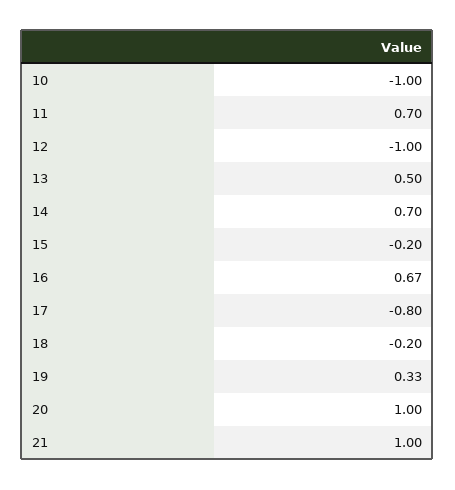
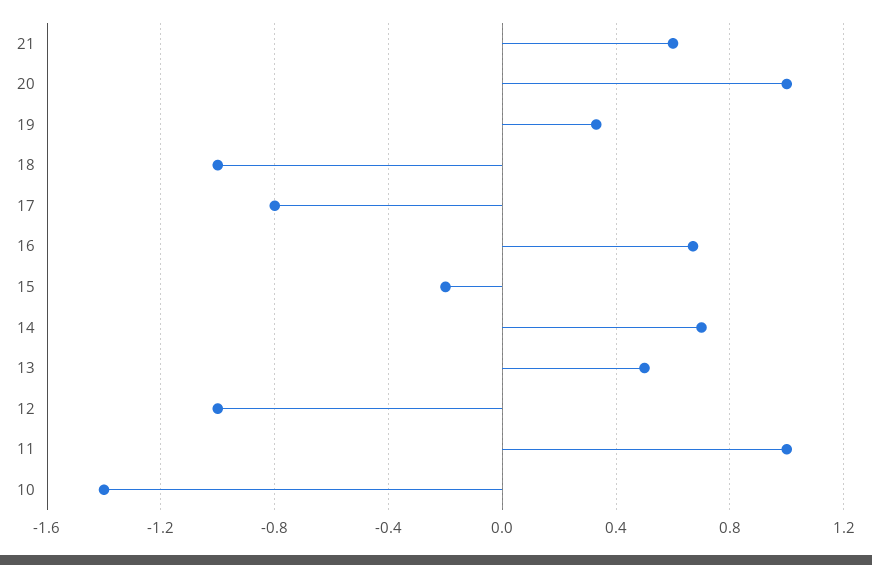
  {
-   "10": -1,
+   "10": -1.4,
-   "11": 0.7,
+   "11": 1,
    "12": -1,
    "13": 0.5,
    "14": 0.7,
    "15": -0.2,
    "16": 0.67,
    "17": -0.8,
-   "18": -0.2,
+   "18": -1,
    "19": 0.33,
    "20": 1,
-   "21": 1
+   "21": 0.6
  }

